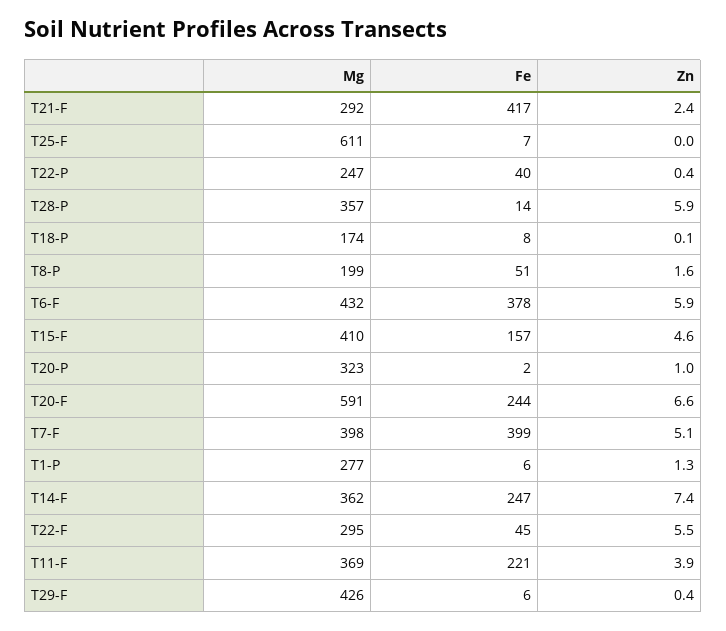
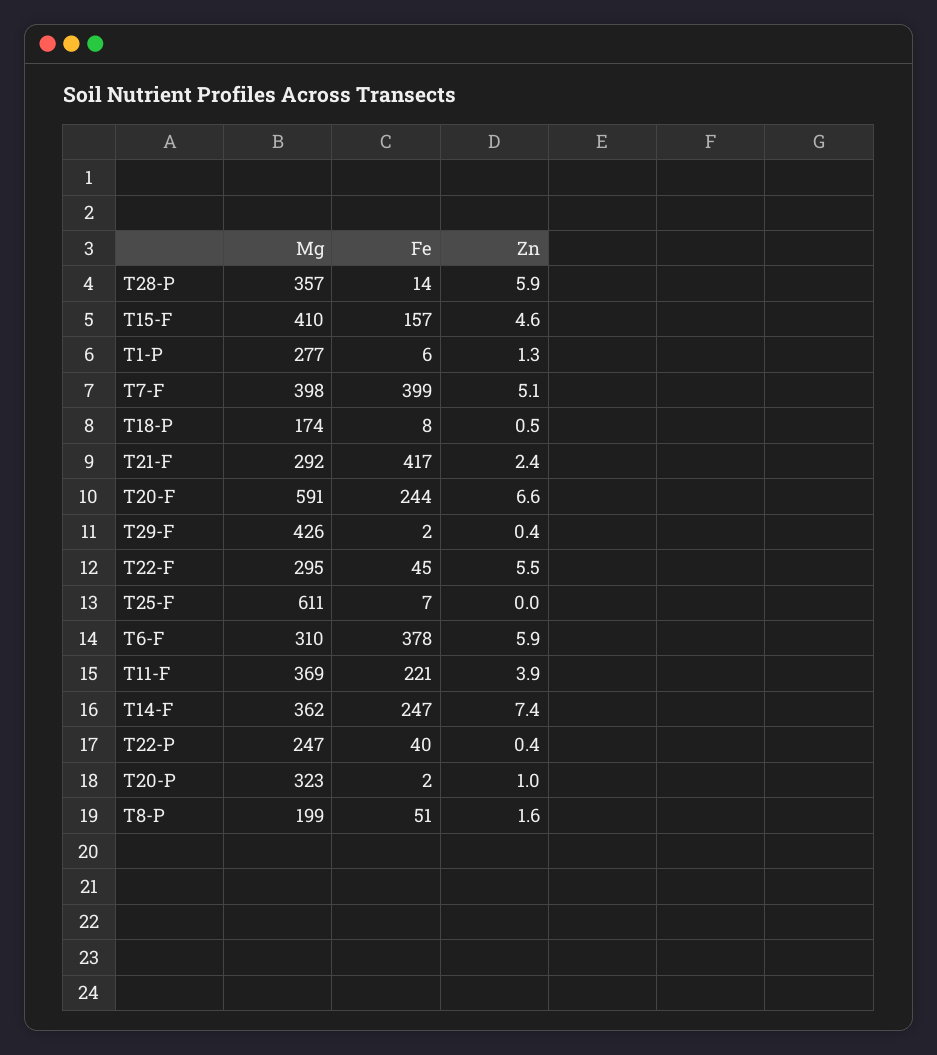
  {
    "Mg": {
      "T21-F": 292,
      "T25-F": 611,
      "T22-P": 247,
      "T28-P": 357,
      "T18-P": 174,
      "T8-P": 199,
-     "T6-F": 432,
+     "T6-F": 310,
      "T15-F": 410,
      "T20-P": 323,
      "T20-F": 591,
      "T7-F": 398,
      "T1-P": 277,
      "T14-F": 362,
      "T22-F": 295,
      "T11-F": 369,
      "T29-F": 426
    },
    "Fe": {
      "T21-F": 417,
      "T25-F": 7,
      "T22-P": 40,
      "T28-P": 14,
      "T18-P": 8,
      "T8-P": 51,
      "T6-F": 378,
      "T15-F": 157,
      "T20-P": 2,
      "T20-F": 244,
      "T7-F": 399,
      "T1-P": 6,
      "T14-F": 247,
      "T22-F": 45,
      "T11-F": 221,
-     "T29-F": 6
+     "T29-F": 2
    },
    "Zn": {
      "T21-F": 2.4,
      "T25-F": 0,
      "T22-P": 0.4,
      "T28-P": 5.9,
-     "T18-P": 0.1,
+     "T18-P": 0.5,
      "T8-P": 1.6,
      "T6-F": 5.9,
      "T15-F": 4.6,
      "T20-P": 1,
      "T20-F": 6.6,
      "T7-F": 5.1,
      "T1-P": 1.3,
      "T14-F": 7.4,
      "T22-F": 5.5,
      "T11-F": 3.9,
      "T29-F": 0.4
    }
  }

